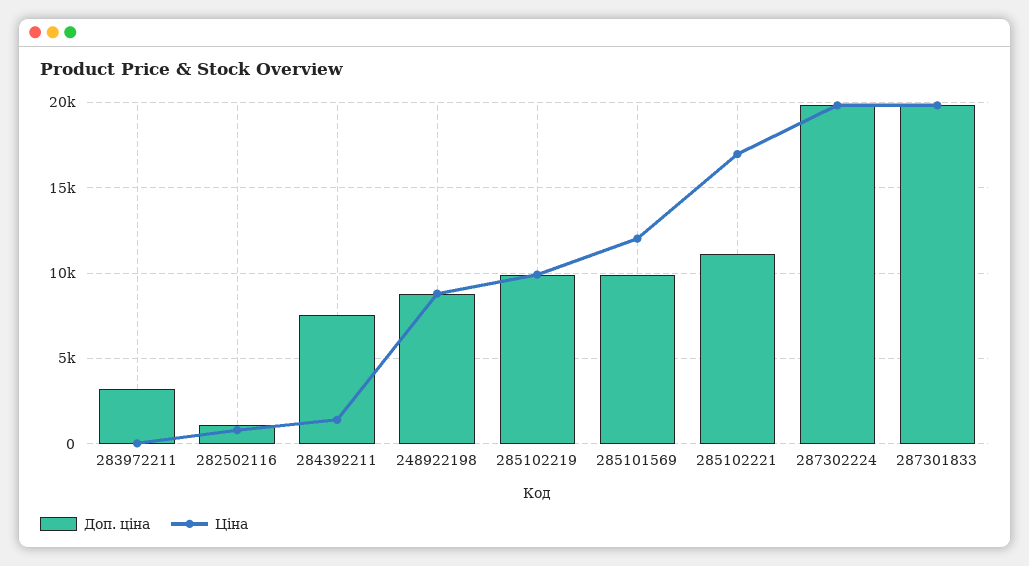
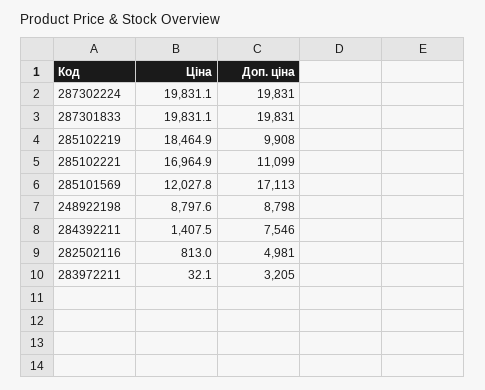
  {
    "Доп. ціна": {
      "283972211": 3205,
-     "282502116": 1000,
+     "282502116": 4981,
      "284392211": 7546,
      "248922198": 8798,
      "285102219": 9908,
-     "285101569": 10000,
+     "285101569": 17113,
      "285102221": 11099,
      "287302224": 19831,
      "287301833": 19831
    },
    "Ціна": {
      "283972211": 32.1,
      "282502116": 813,
      "284392211": 1407.5,
      "248922198": 8797.6,
-     "285102219": 10000,
+     "285102219": 18464.9,
      "285101569": 12027.8,
      "285102221": 16964.9,
      "287302224": 19831.1,
      "287301833": 19831.1
    }
  }

